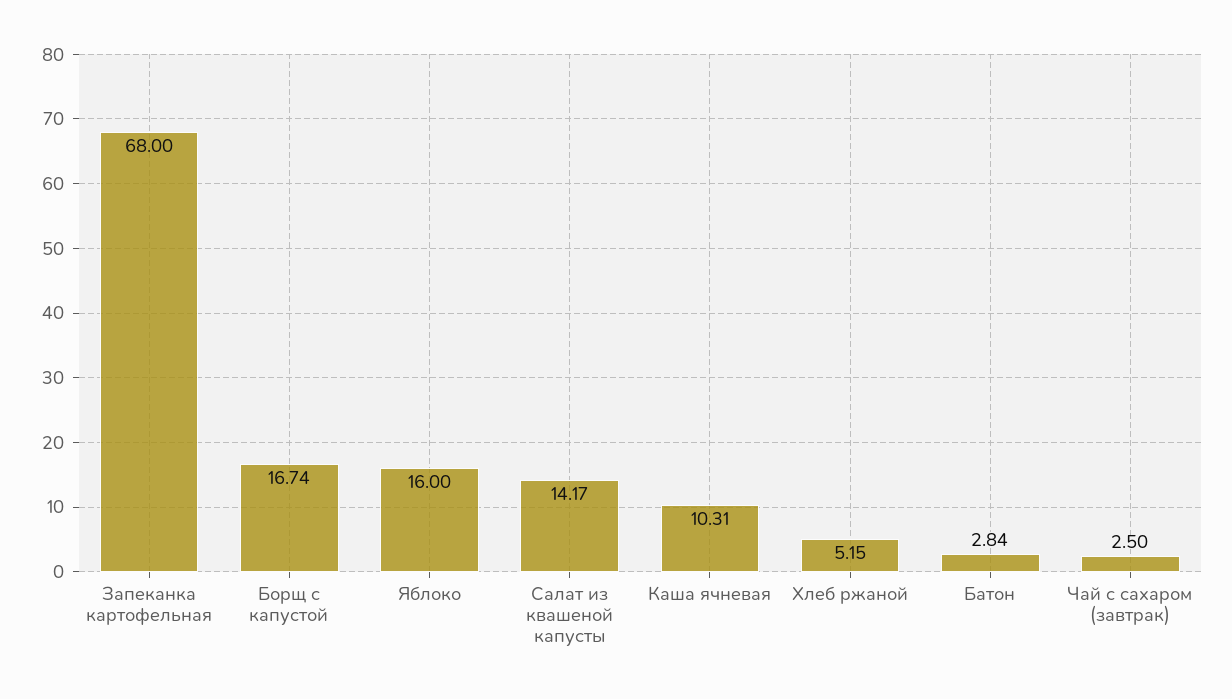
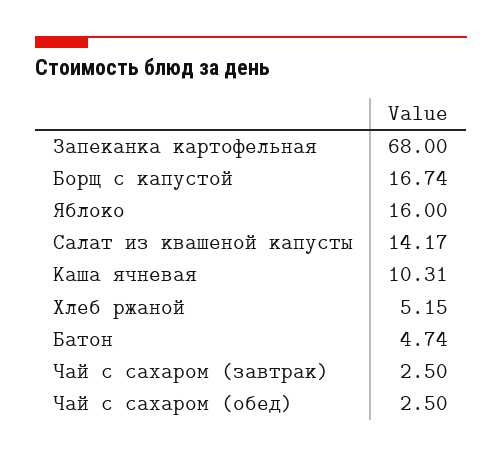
  {
    "Запеканка картофельная": 68,
    "Борщ с капустой": 16.74,
    "Яблоко": 16,
    "Салат из квашеной капусты": 14.17,
    "Каша ячневая": 10.31,
    "Хлеб ржаной": 5.15,
-   "Батон": 2.84,
+   "Батон": 4.74,
-   "Чай с сахаром (завтрак)": 2.5
+   "Чай с сахаром (завтрак)": 2.5,
+   "Чай с сахаром (обед)": 2.5
  }

